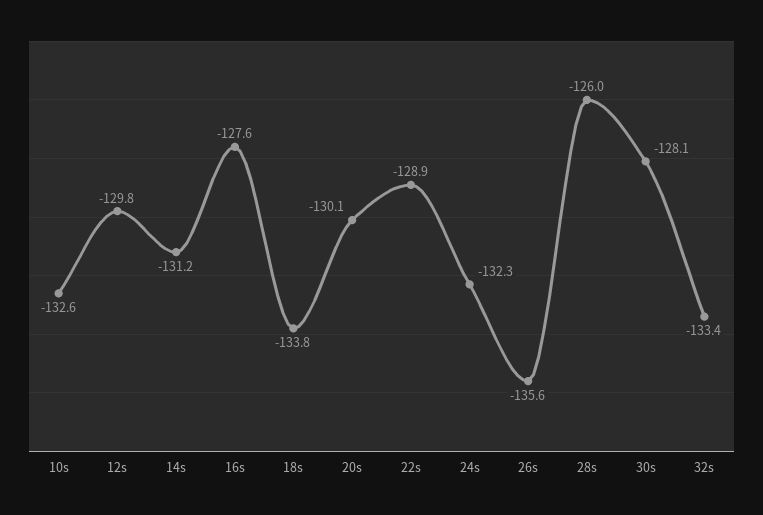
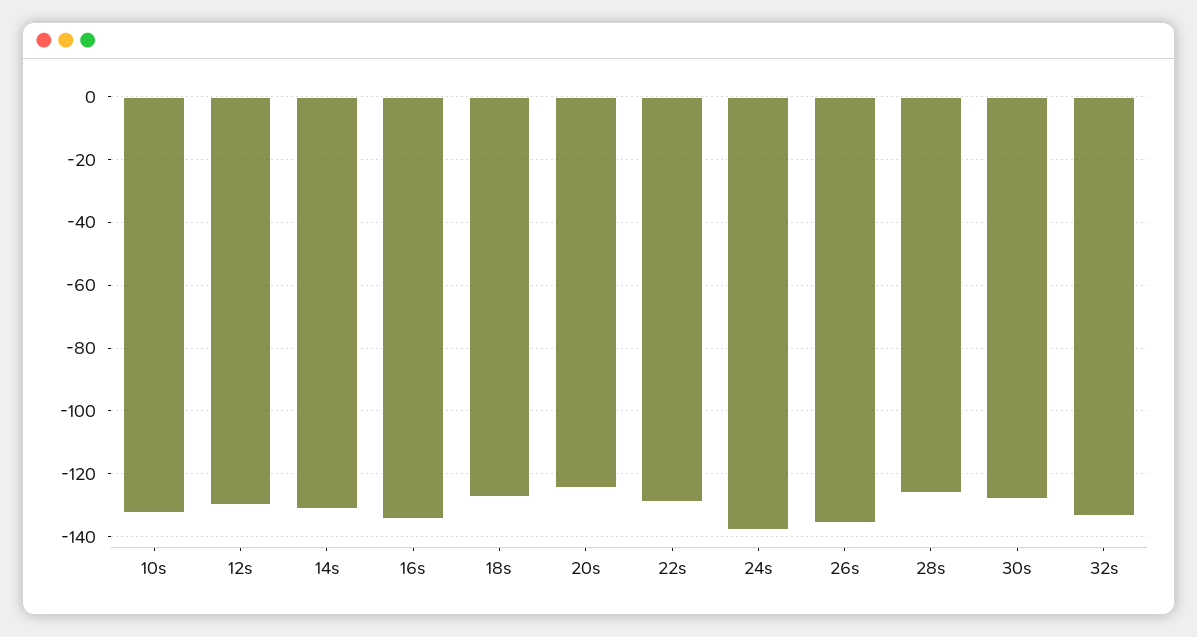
  {
    "10s": -132.6,
    "12s": -129.8,
    "14s": -131.2,
-   "16s": -127.6,
+   "16s": -134,
-   "18s": -133.8,
+   "18s": -128,
-   "20s": -130.1,
+   "20s": -124,
    "22s": -128.9,
-   "24s": -132.3,
+   "24s": -138,
    "26s": -135.6,
    "28s": -126,
    "30s": -128.1,
    "32s": -133.4
  }

